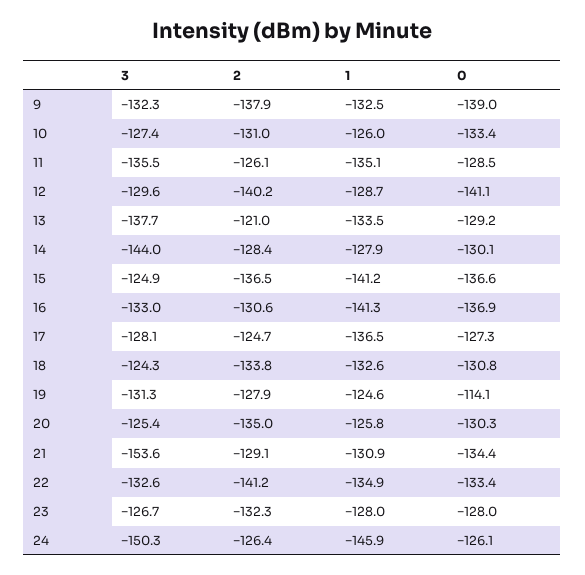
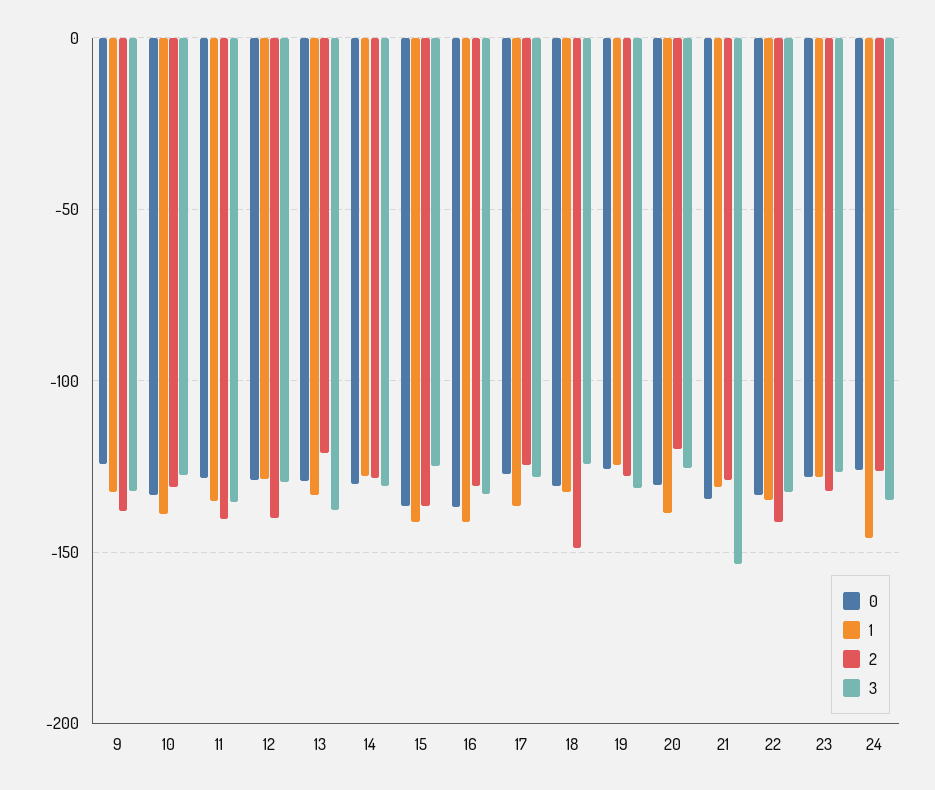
  {
    "3": {
      "9": -132.3,
      "10": -127.4,
      "11": -135.5,
      "12": -129.6,
      "13": -137.7,
-     "14": -144,
+     "14": -130,
      "15": -124.9,
      "16": -133,
      "17": -128.1,
      "18": -124.3,
      "19": -131.3,
      "20": -125.4,
      "21": -153.6,
      "22": -132.6,
      "23": -126.7,
-     "24": -150.3
+     "24": -135
    },
    "2": {
      "9": -137.9,
      "10": -131,
-     "11": -126.1,
+     "11": -140,
      "12": -140.2,
      "13": -121,
      "14": -128.4,
      "15": -136.5,
      "16": -130.6,
      "17": -124.7,
-     "18": -133.8,
+     "18": -150,
      "19": -127.9,
-     "20": -135,
+     "20": -120,
      "21": -129.1,
      "22": -141.2,
      "23": -132.3,
      "24": -126.4
    },
    "1": {
      "9": -132.5,
-     "10": -126,
+     "10": -140,
      "11": -135.1,
      "12": -128.7,
      "13": -133.5,
      "14": -127.9,
      "15": -141.2,
      "16": -141.3,
      "17": -136.5,
      "18": -132.6,
      "19": -124.6,
-     "20": -125.8,
+     "20": -140,
      "21": -130.9,
      "22": -134.9,
      "23": -128,
      "24": -145.9
    },
    "0": {
-     "9": -139,
+     "9": -125,
      "10": -133.4,
      "11": -128.5,
-     "12": -141.1,
+     "12": -130,
      "13": -129.2,
      "14": -130.1,
      "15": -136.6,
      "16": -136.9,
      "17": -127.3,
      "18": -130.8,
-     "19": -114.1,
+     "19": -125,
      "20": -130.3,
      "21": -134.4,
      "22": -133.4,
      "23": -128,
      "24": -126.1
    }
  }

